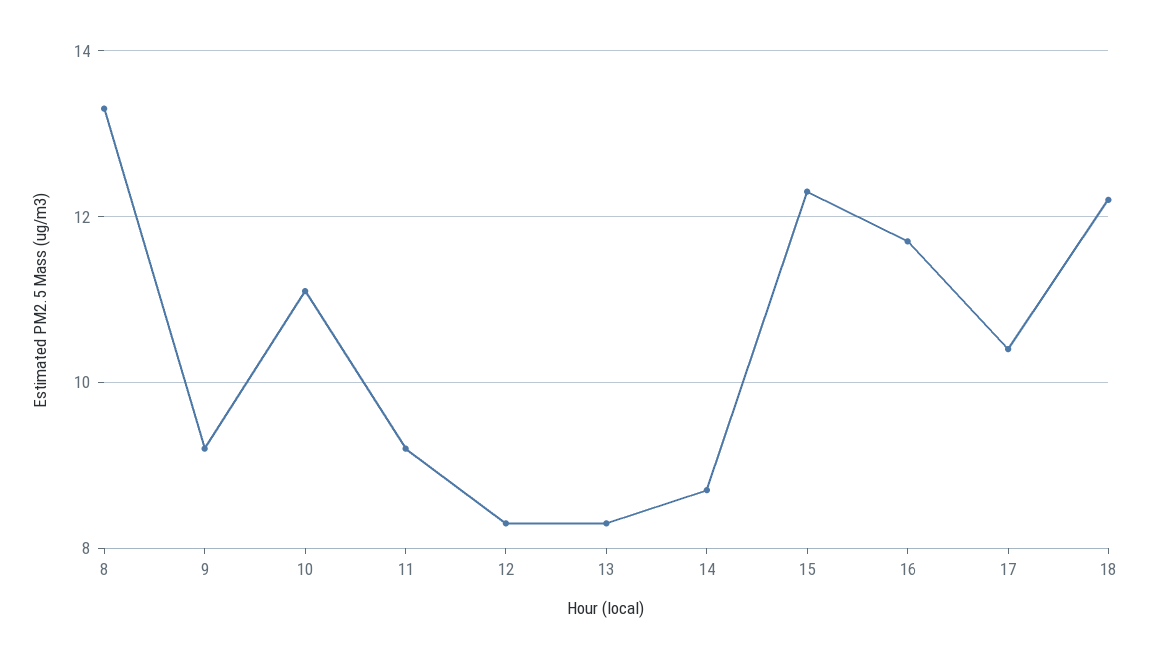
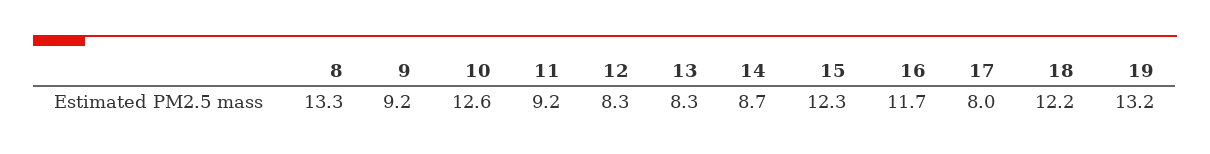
  {
    "8": 13.3,
    "9": 9.2,
-   "10": 11,
+   "10": 12.6,
    "11": 9.2,
    "12": 8.3,
    "13": 8.3,
    "14": 8.7,
    "15": 12.3,
    "16": 11.7,
-   "17": 10.5,
+   "17": 8,
-   "18": 12.2
+   "18": 12.2,
+   "19": 13.2
  }

